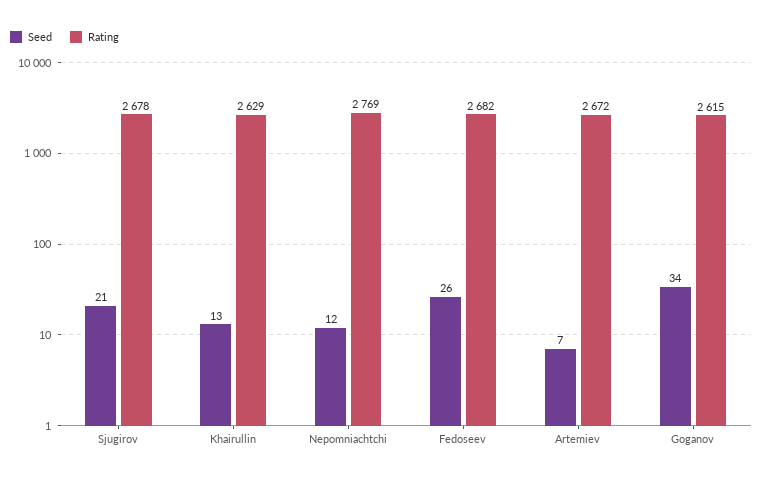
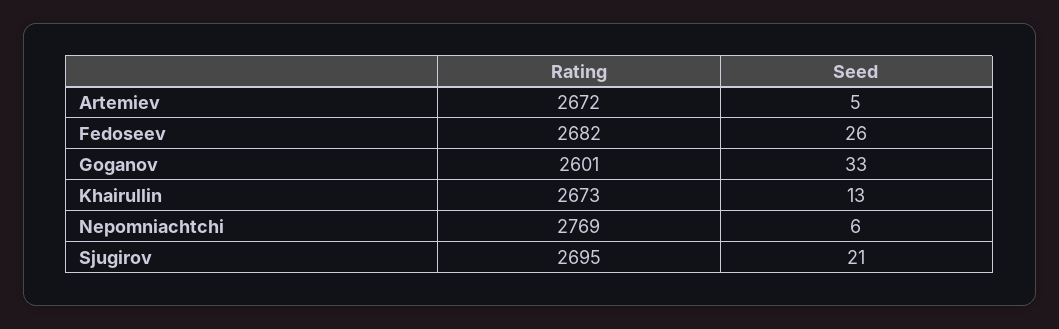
  {
    "Seed": {
      "Sjugirov": 21,
      "Khairullin": 13,
-     "Nepomniachtchi": 12,
+     "Nepomniachtchi": 6,
      "Fedoseev": 26,
-     "Artemiev": 7,
+     "Artemiev": 5,
-     "Goganov": 34
+     "Goganov": 33
    },
    "Rating": {
-     "Sjugirov": 2678,
+     "Sjugirov": 2695,
-     "Khairullin": 2629,
+     "Khairullin": 2673,
      "Nepomniachtchi": 2769,
      "Fedoseev": 2682,
      "Artemiev": 2672,
-     "Goganov": 2615
+     "Goganov": 2601
    }
  }

